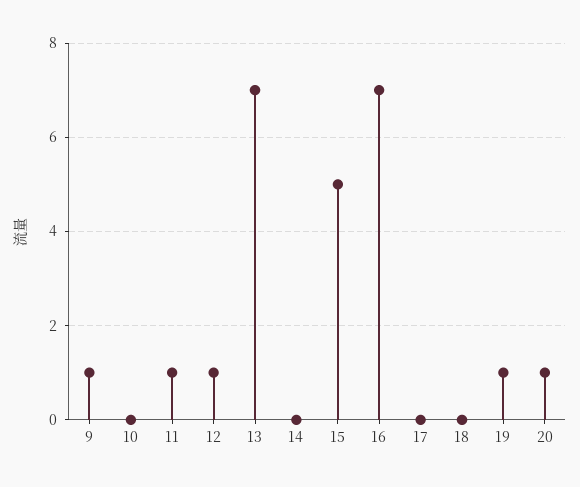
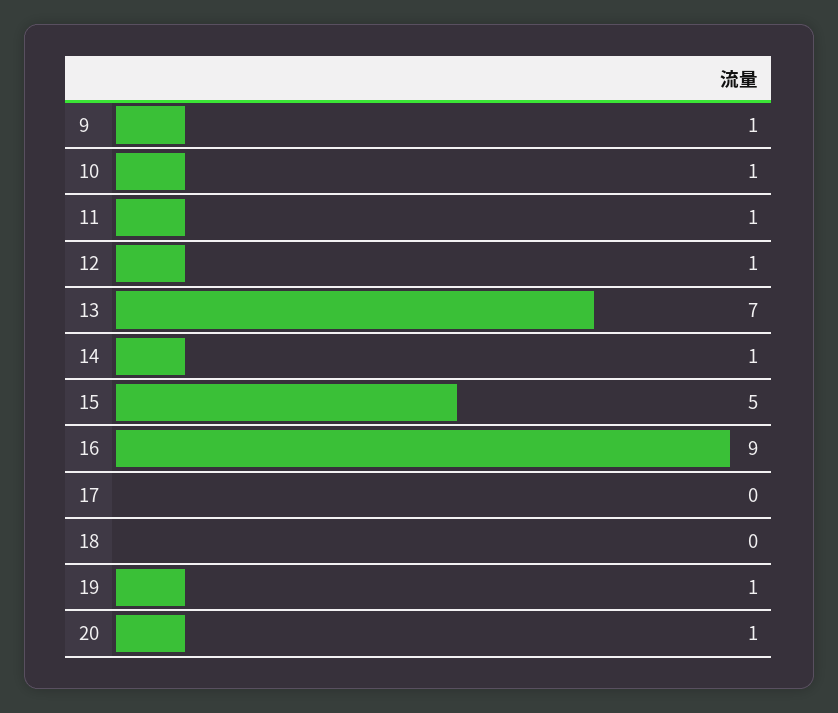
  {
    "9": 1,
-   "10": 0,
+   "10": 1,
    "11": 1,
    "12": 1,
    "13": 7,
-   "14": 0,
+   "14": 1,
    "15": 5,
-   "16": 7,
+   "16": 9,
    "17": 0,
    "18": 0,
    "19": 1,
    "20": 1
  }

